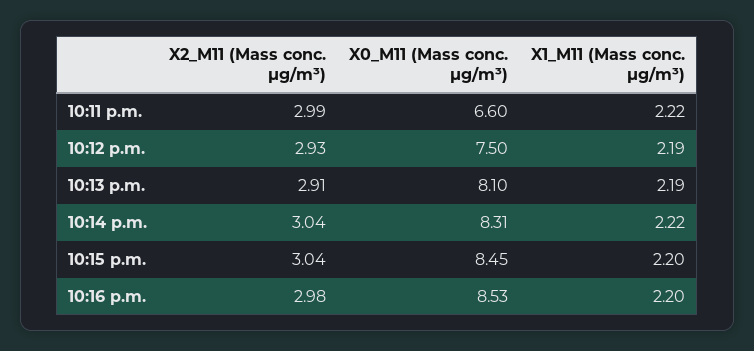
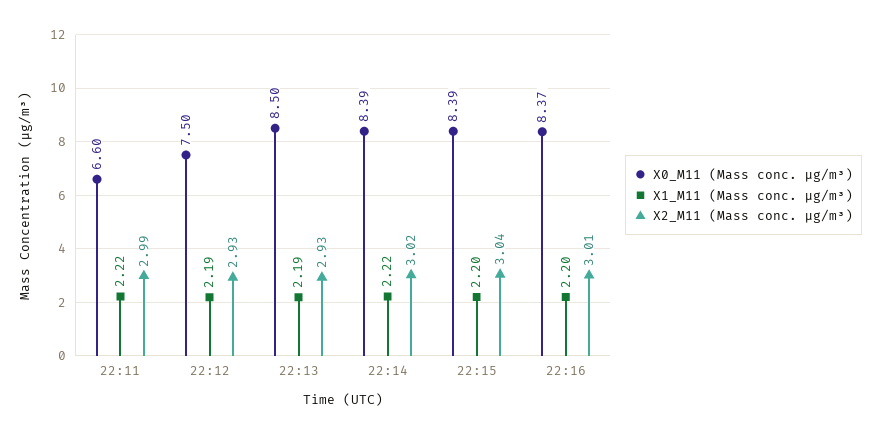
  {
    "X2_M11 (Mass conc. μg/m³)": {
      "10:11 p.m.": 2.99,
      "10:12 p.m.": 2.93,
-     "10:13 p.m.": 2.91,
+     "10:13 p.m.": 2.93,
-     "10:14 p.m.": 3.04,
+     "10:14 p.m.": 3.02,
      "10:15 p.m.": 3.04,
-     "10:16 p.m.": 2.98
+     "10:16 p.m.": 3.01
    },
    "X0_M11 (Mass conc. μg/m³)": {
      "10:11 p.m.": 6.6,
      "10:12 p.m.": 7.5,
-     "10:13 p.m.": 8.1,
+     "10:13 p.m.": 8.5,
-     "10:14 p.m.": 8.31,
+     "10:14 p.m.": 8.39,
-     "10:15 p.m.": 8.45,
+     "10:15 p.m.": 8.39,
-     "10:16 p.m.": 8.53
+     "10:16 p.m.": 8.37
    },
    "X1_M11 (Mass conc. μg/m³)": {
      "10:11 p.m.": 2.22,
      "10:12 p.m.": 2.19,
      "10:13 p.m.": 2.19,
      "10:14 p.m.": 2.22,
      "10:15 p.m.": 2.2,
      "10:16 p.m.": 2.2
    }
  }

